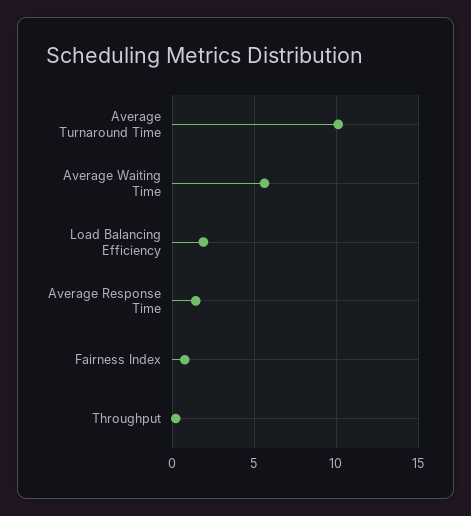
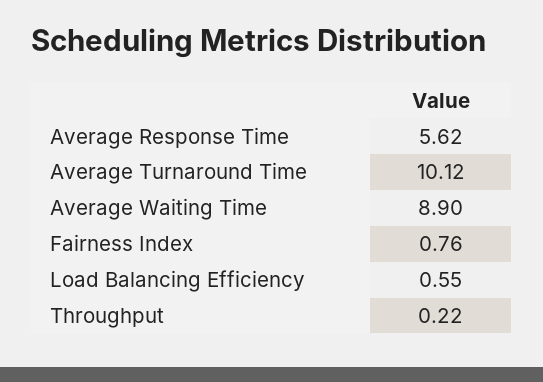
  {
    "Average Turnaround Time": 10.12,
-   "Average Waiting Time": 5.5,
+   "Average Waiting Time": 8.9,
-   "Load Balancing Efficiency": 2,
+   "Load Balancing Efficiency": 0.55,
-   "Average Response Time": 1.5,
+   "Average Response Time": 5.62,
    "Fairness Index": 0.76,
    "Throughput": 0.22
  }

